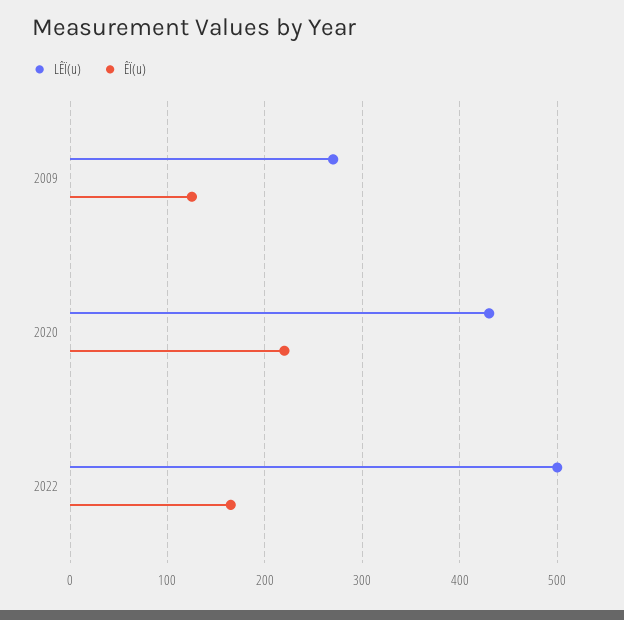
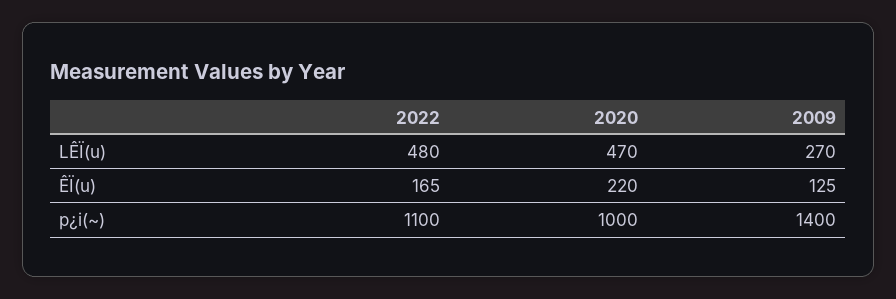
  {
    "LÊÏ(u)": {
      "2009": 270,
-     "2020": 430,
+     "2020": 470,
-     "2022": 500
+     "2022": 480
    },
    "ÊÏ(u)": {
      "2009": 125,
      "2020": 220,
      "2022": 165
-   }
+   },
+   "p¿i(~)": {
+     "2022": 1100,
+     "2020": 1000,
+     "2009": 1400
+   }
  }

